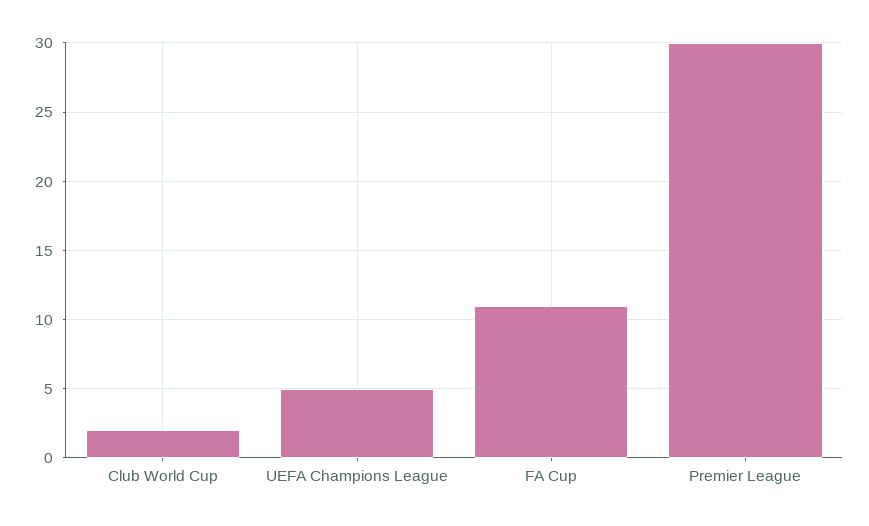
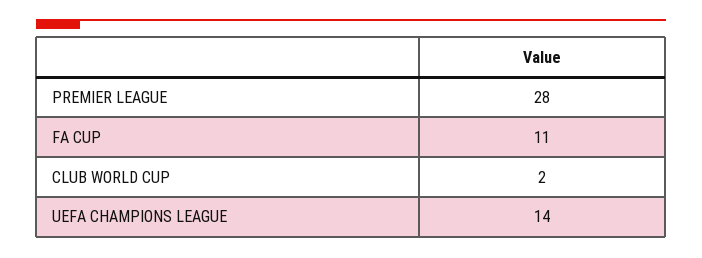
  {
    "Club World Cup": 2,
-   "UEFA Champions League": 5,
+   "UEFA Champions League": 14,
    "FA Cup": 11,
-   "Premier League": 30
+   "Premier League": 28
  }

